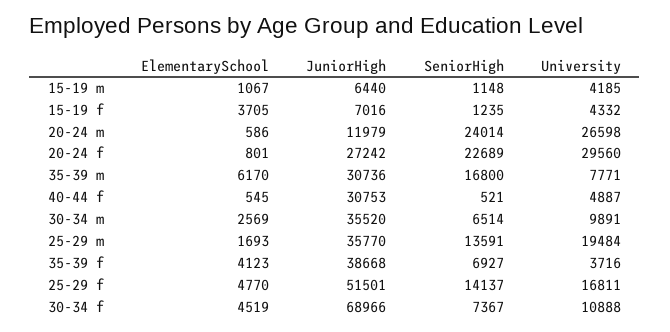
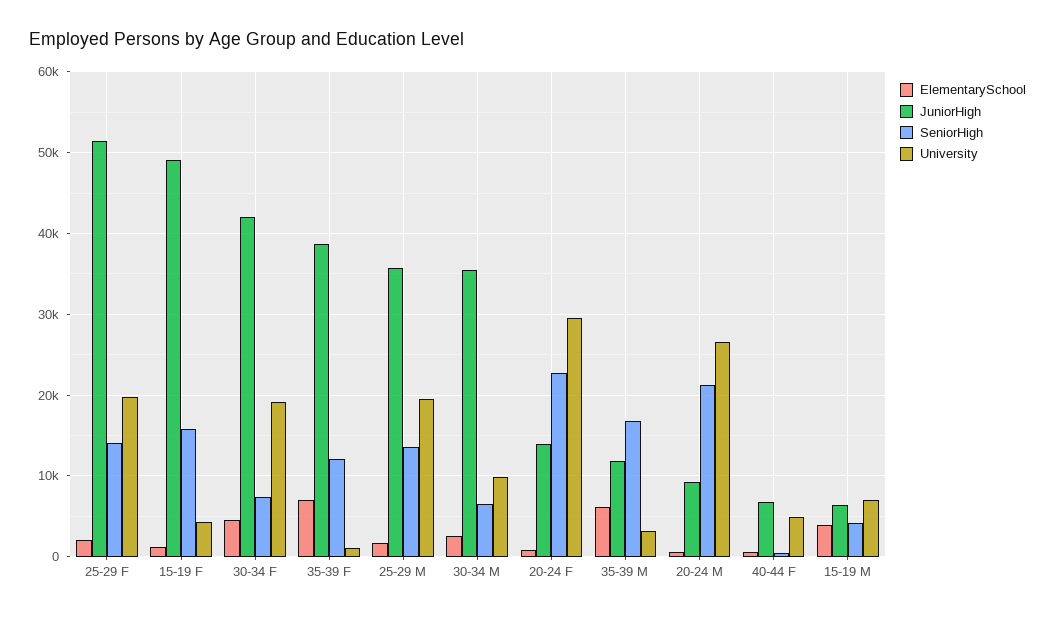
  {
    "ElementarySchool": {
-     "15-19 m": 1067,
+     "15-19 m": 4000,
-     "15-19 f": 3705,
+     "15-19 f": 1000,
      "20-24 m": 586,
      "20-24 f": 801,
      "35-39 m": 6170,
      "40-44 f": 545,
      "30-34 m": 2569,
      "25-29 m": 1693,
-     "35-39 f": 4123,
+     "35-39 f": 7000,
-     "25-29 f": 4770,
+     "25-29 f": 2000,
      "30-34 f": 4519
    },
    "JuniorHigh": {
      "15-19 m": 6440,
-     "15-19 f": 7016,
+     "15-19 f": 49000,
-     "20-24 m": 11979,
+     "20-24 m": 9000,
-     "20-24 f": 27242,
+     "20-24 f": 14000,
-     "35-39 m": 30736,
+     "35-39 m": 12000,
-     "40-44 f": 30753,
+     "40-44 f": 7000,
      "30-34 m": 35520,
      "25-29 m": 35770,
      "35-39 f": 38668,
      "25-29 f": 51501,
-     "30-34 f": 68966
+     "30-34 f": 42000
    },
    "SeniorHigh": {
-     "15-19 m": 1148,
+     "15-19 m": 4000,
-     "15-19 f": 1235,
+     "15-19 f": 16000,
-     "20-24 m": 24014,
+     "20-24 m": 21000,
      "20-24 f": 22689,
      "35-39 m": 16800,
      "40-44 f": 521,
      "30-34 m": 6514,
      "25-29 m": 13591,
-     "35-39 f": 6927,
+     "35-39 f": 12000,
      "25-29 f": 14137,
      "30-34 f": 7367
    },
    "University": {
-     "15-19 m": 4185,
+     "15-19 m": 7000,
      "15-19 f": 4332,
      "20-24 m": 26598,
      "20-24 f": 29560,
-     "35-39 m": 7771,
+     "35-39 m": 3000,
      "40-44 f": 4887,
      "30-34 m": 9891,
      "25-29 m": 19484,
-     "35-39 f": 3716,
+     "35-39 f": 1000,
-     "25-29 f": 16811,
+     "25-29 f": 20000,
-     "30-34 f": 10888
+     "30-34 f": 19000
    }
  }

